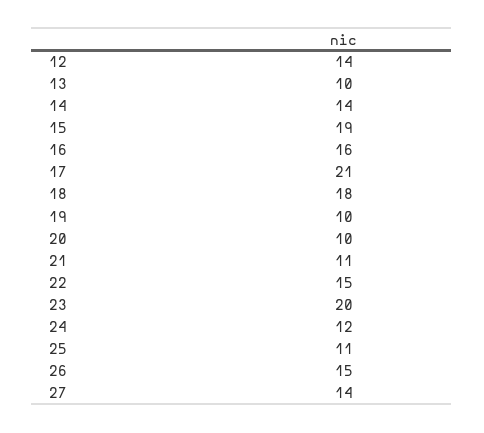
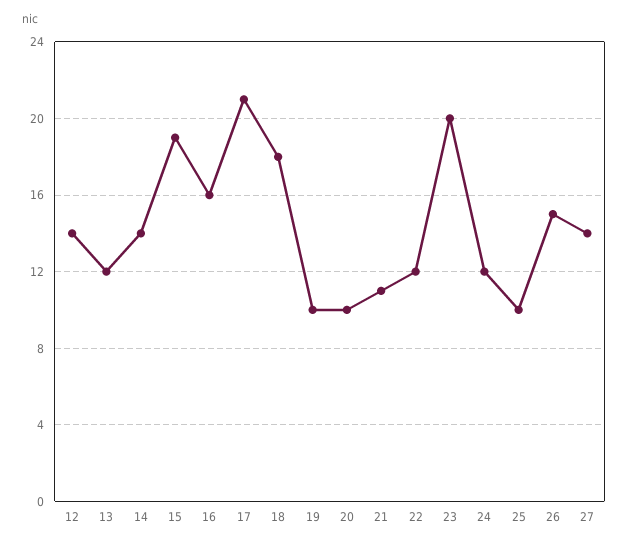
  {
    "12": 14,
-   "13": 10,
+   "13": 12,
    "14": 14,
    "15": 19,
    "16": 16,
    "17": 21,
    "18": 18,
    "19": 10,
    "20": 10,
    "21": 11,
-   "22": 15,
+   "22": 12,
    "23": 20,
    "24": 12,
-   "25": 11,
+   "25": 10,
    "26": 15,
    "27": 14
  }

